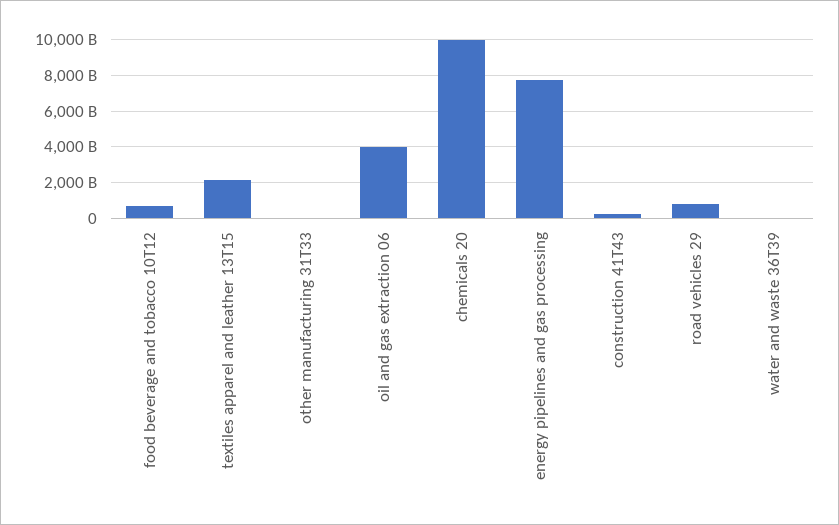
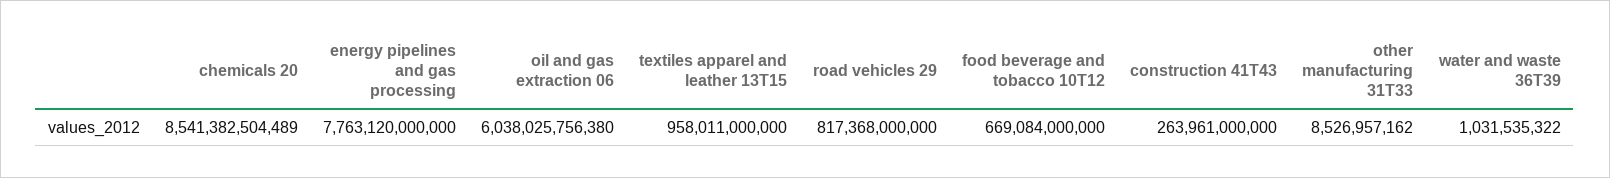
  {
    "food beverage and tobacco 10T12": 669084000000,
-   "textiles apparel and leather 13T15": 2000000000000,
+   "textiles apparel and leather 13T15": 958011000000,
    "other manufacturing 31T33": 8526957162,
-   "oil and gas extraction 06": 4000000000000,
+   "oil and gas extraction 06": 6038025756380,
-   "chemicals 20": 10000000000000,
+   "chemicals 20": 8541382504489,
    "energy pipelines and gas processing": 7763120000000,
    "construction 41T43": 263961000000,
    "road vehicles 29": 817368000000,
    "water and waste 36T39": 1031535322
  }

